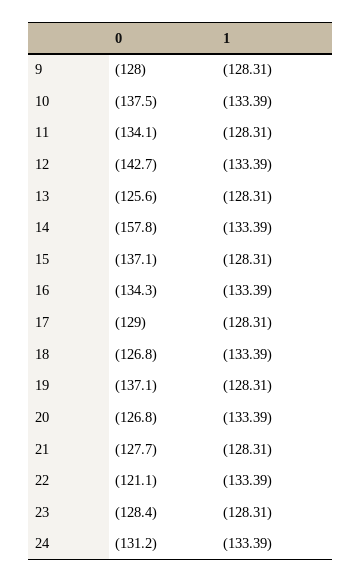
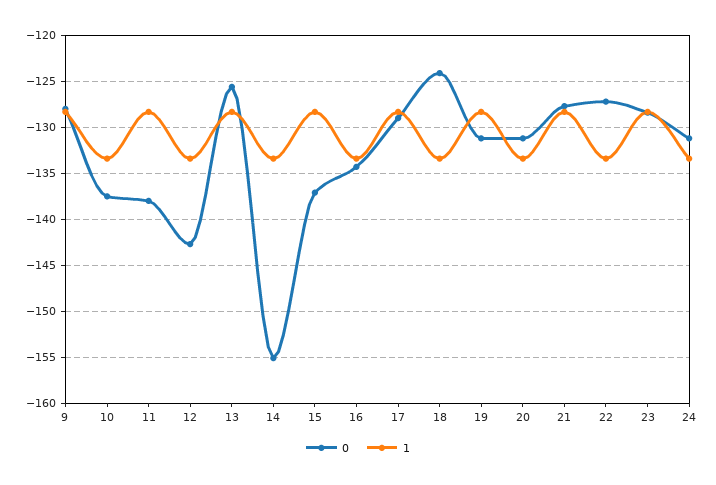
  {
    "0": {
      "9": -128,
      "10": -137.5,
-     "11": -134.1,
+     "11": -138,
      "12": -142.7,
      "13": -125.6,
-     "14": -157.8,
+     "14": -155,
      "15": -137.1,
      "16": -134.3,
      "17": -129,
-     "18": -126.8,
+     "18": -124,
-     "19": -137.1,
+     "19": -131,
-     "20": -126.8,
+     "20": -131,
      "21": -127.7,
-     "22": -121.1,
+     "22": -127,
      "23": -128.4,
      "24": -131.2
    },
    "1": {
      "9": -128.31,
      "10": -133.39,
      "11": -128.31,
      "12": -133.39,
      "13": -128.31,
      "14": -133.39,
      "15": -128.31,
      "16": -133.39,
      "17": -128.31,
      "18": -133.39,
      "19": -128.31,
      "20": -133.39,
      "21": -128.31,
      "22": -133.39,
      "23": -128.31,
      "24": -133.39
    }
  }

